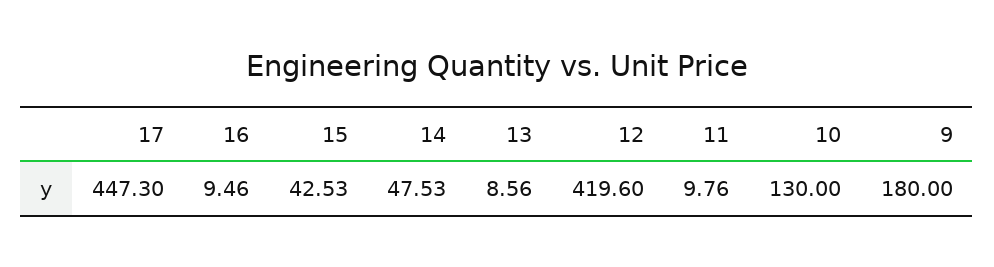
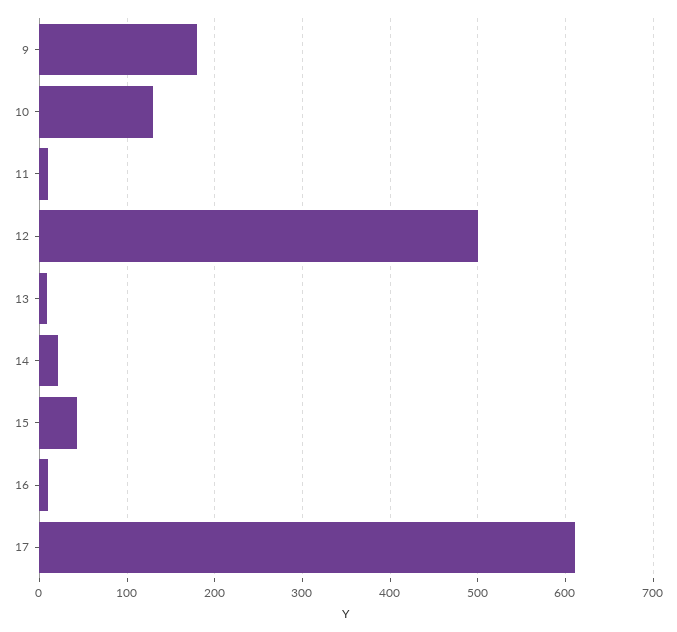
  {
-   "17": 447.3,
+   "17": 610,
    "16": 9.46,
    "15": 42.53,
-   "14": 47.53,
+   "14": 20,
    "13": 8.56,
-   "12": 419.6,
+   "12": 500,
    "11": 9.76,
    "10": 130,
    "9": 180
  }

